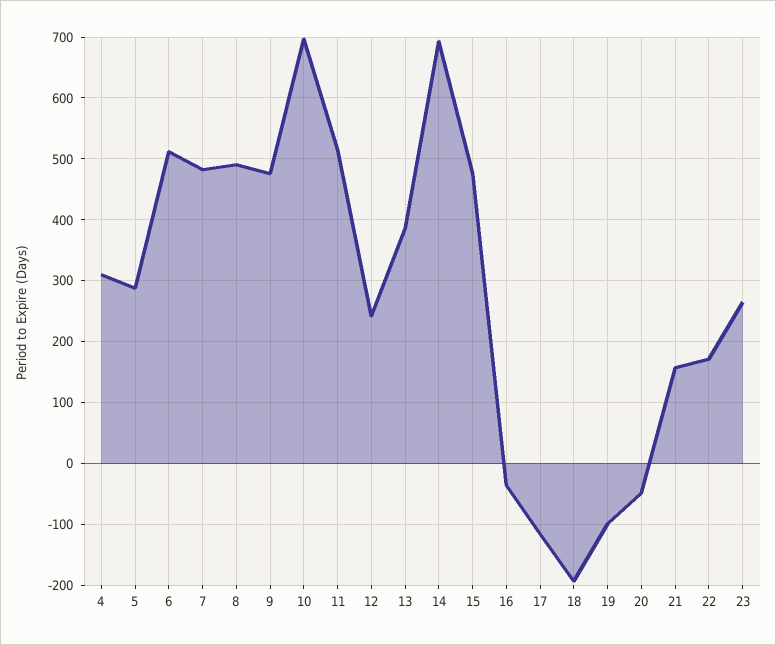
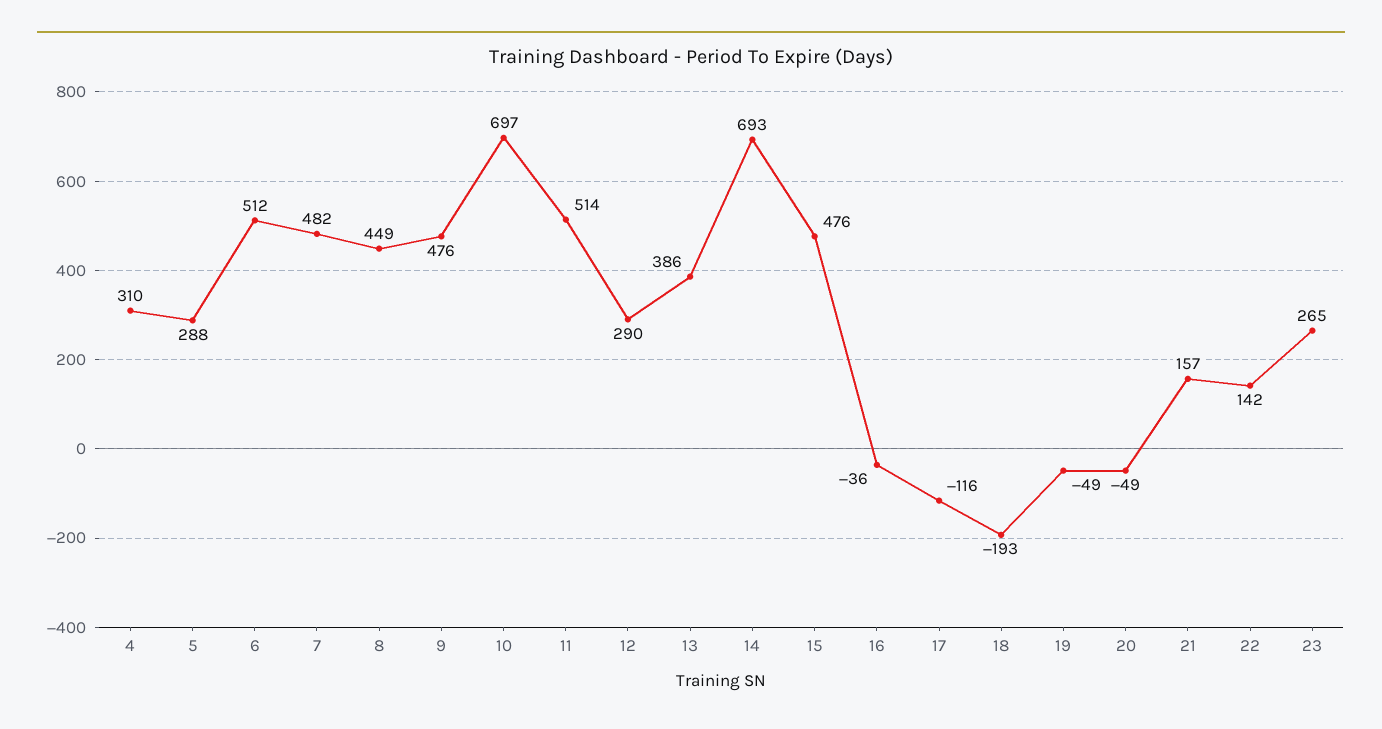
  {
    "4": 310,
    "5": 288,
    "6": 512,
    "7": 482,
-   "8": 490,
+   "8": 449,
    "9": 476,
    "10": 697,
    "11": 514,
-   "12": 240,
+   "12": 290,
    "13": 386,
    "14": 693,
    "15": 476,
    "16": -36,
    "17": -116,
    "18": -193,
-   "19": -100,
+   "19": -49,
    "20": -49,
    "21": 157,
-   "22": 170,
+   "22": 142,
    "23": 265
  }

